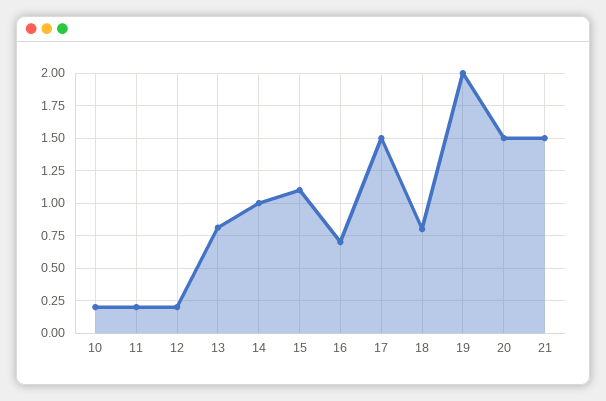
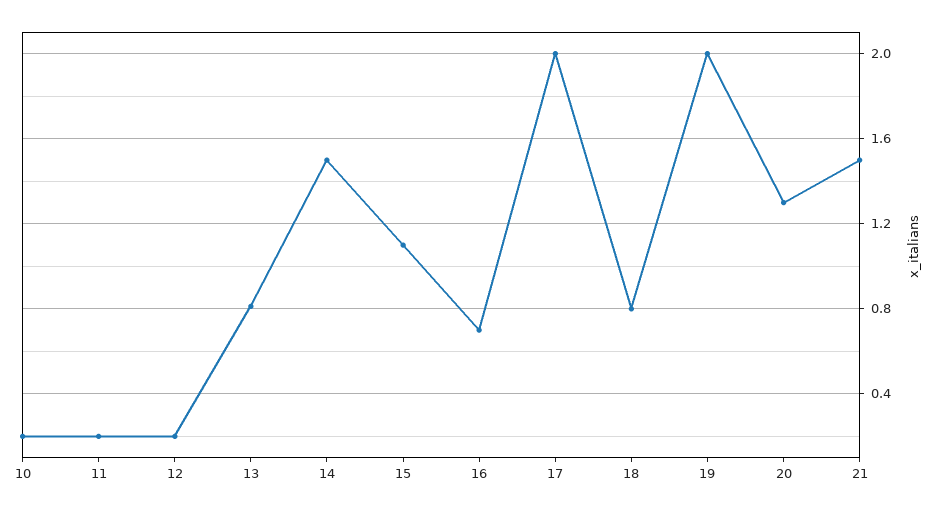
  {
    "10": 0.2,
    "11": 0.2,
    "12": 0.2,
    "13": 0.8,
-   "14": 1,
+   "14": 1.5,
    "15": 1.1,
    "16": 0.7,
-   "17": 1.5,
+   "17": 2,
    "18": 0.8,
    "19": 2,
-   "20": 1.5,
+   "20": 1.3,
    "21": 1.5
  }

